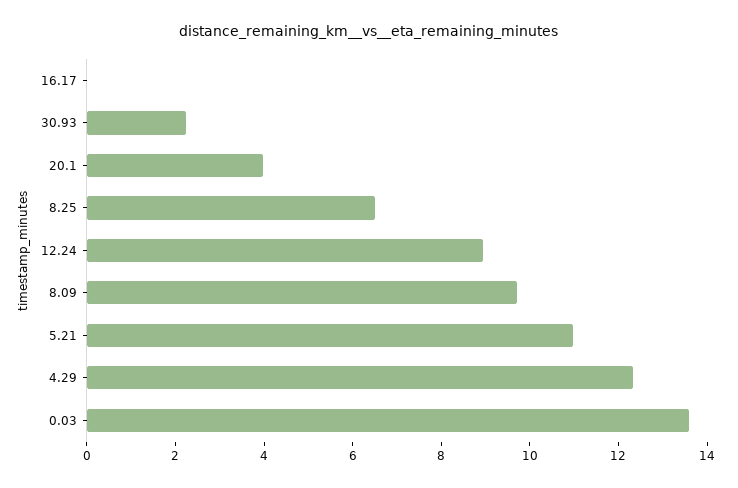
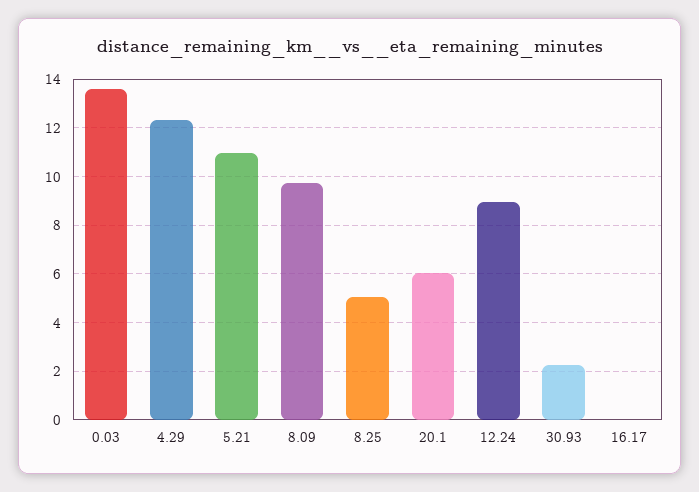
  {
    "16.17": 0,
    "30.93": 2.25,
-   "20.1": 4,
+   "20.1": 6,
-   "8.25": 6.5,
+   "8.25": 5,
    "12.24": 9,
    "8.09": 9.75,
    "5.21": 11,
    "4.29": 12.25,
    "0.03": 13.5
  }

